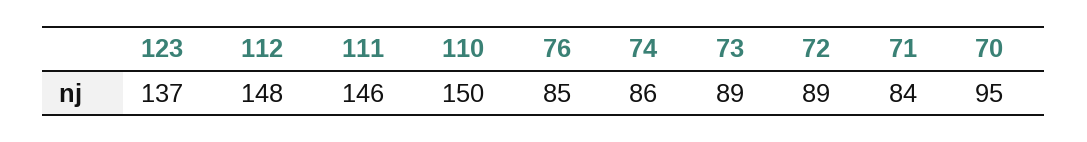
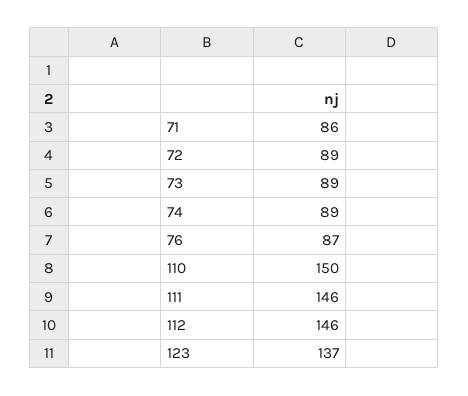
  {
    "123": 137,
-   "112": 148,
+   "112": 146,
    "111": 146,
    "110": 150,
-   "76": 85,
+   "76": 87,
-   "74": 86,
+   "74": 89,
    "73": 89,
    "72": 89,
-   "71": 84,
+   "71": 86
-   "70": 95
  }

